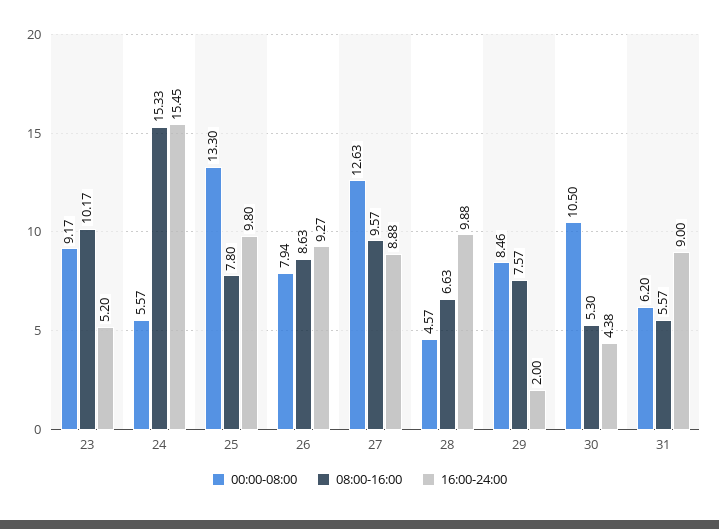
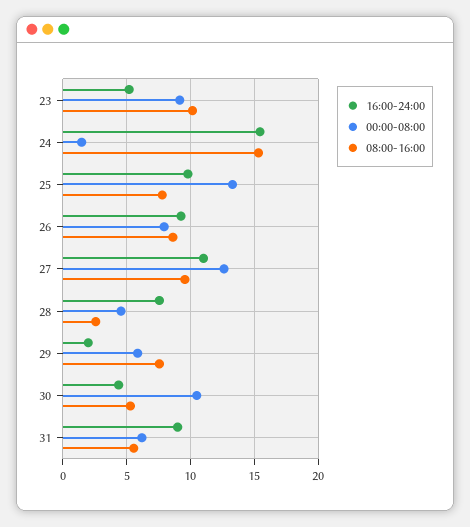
  {
    "00:00-08:00": {
      "23": 9.17,
-     "24": 5.57,
+     "24": 1.5,
      "25": 13.3,
      "26": 7.94,
      "27": 12.63,
      "28": 4.57,
-     "29": 8.46,
+     "29": 6,
      "30": 10.5,
      "31": 6.2
    },
    "08:00-16:00": {
      "23": 10.17,
      "24": 15.33,
      "25": 7.8,
      "26": 8.63,
      "27": 9.57,
-     "28": 6.63,
+     "28": 2.5,
      "29": 7.57,
      "30": 5.3,
      "31": 5.57
    },
    "16:00-24:00": {
      "23": 5.2,
      "24": 15.45,
      "25": 9.8,
      "26": 9.27,
-     "27": 8.88,
+     "27": 11,
-     "28": 9.88,
+     "28": 7.5,
      "29": 2,
      "30": 4.38,
      "31": 9
    }
  }

